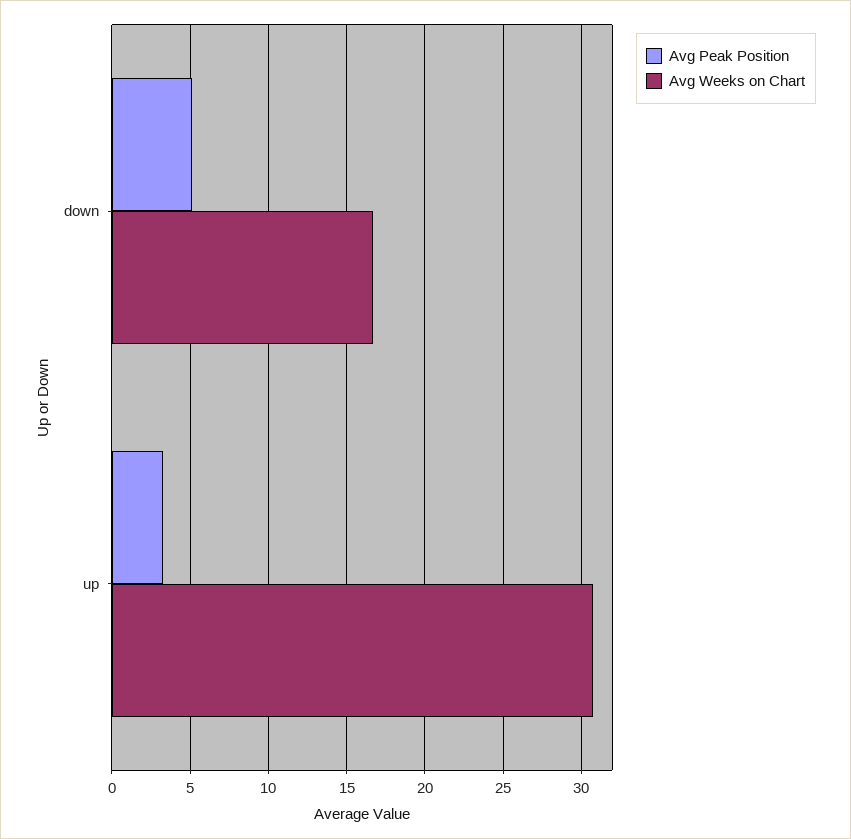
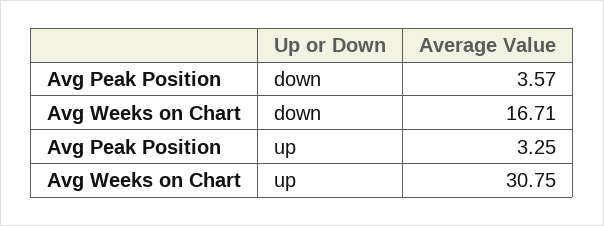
  {
    "Avg Peak Position": {
-     "down": 5,
+     "down": 3.57,
      "up": 3.25
    },
    "Avg Weeks on Chart": {
      "down": 16.71,
      "up": 30.75
    }
  }

